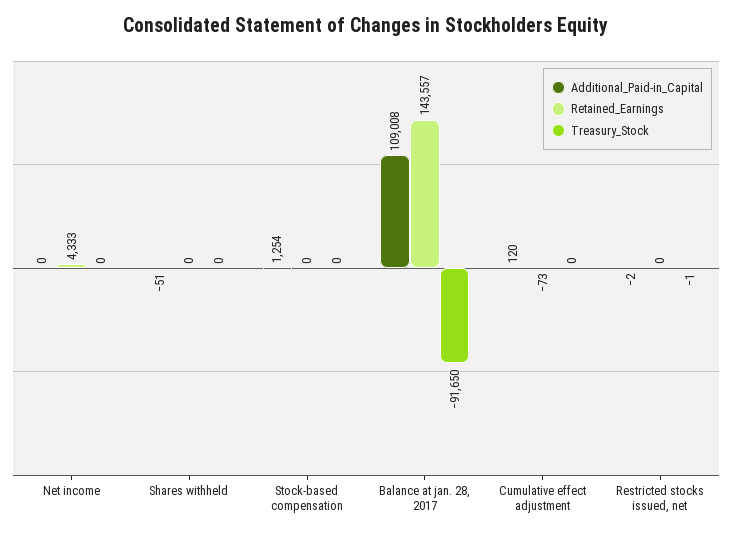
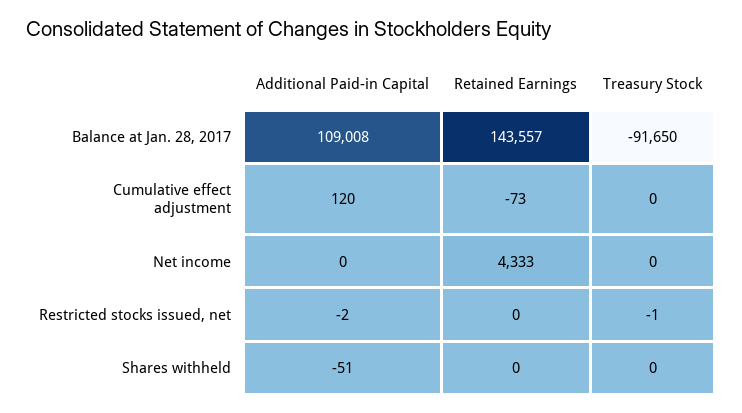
  {
    "Additional_Paid-in_Capital": {
      "Net income": 0,
      "Shares withheld": -51,
-     "Stock-based compensation": 1254,
      "Balance at jan. 28, 2017": 109008,
      "Cumulative effect adjustment": 120,
      "Restricted stocks issued, net": -2
    },
    "Retained_Earnings": {
      "Net income": 4333,
      "Shares withheld": 0,
-     "Stock-based compensation": 0,
      "Balance at jan. 28, 2017": 143557,
      "Cumulative effect adjustment": -73,
      "Restricted stocks issued, net": 0
    },
    "Treasury_Stock": {
      "Net income": 0,
      "Shares withheld": 0,
-     "Stock-based compensation": 0,
      "Balance at jan. 28, 2017": -91650,
      "Cumulative effect adjustment": 0,
      "Restricted stocks issued, net": -1
    }
  }

